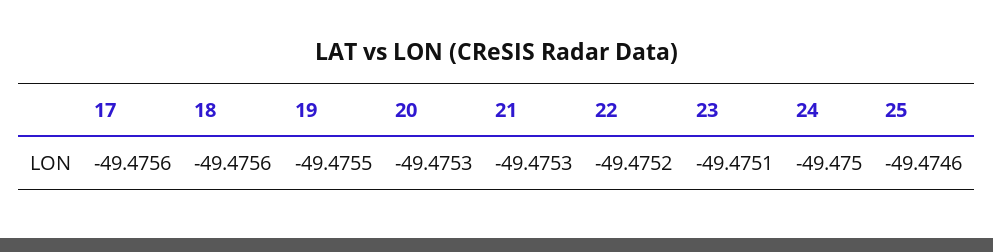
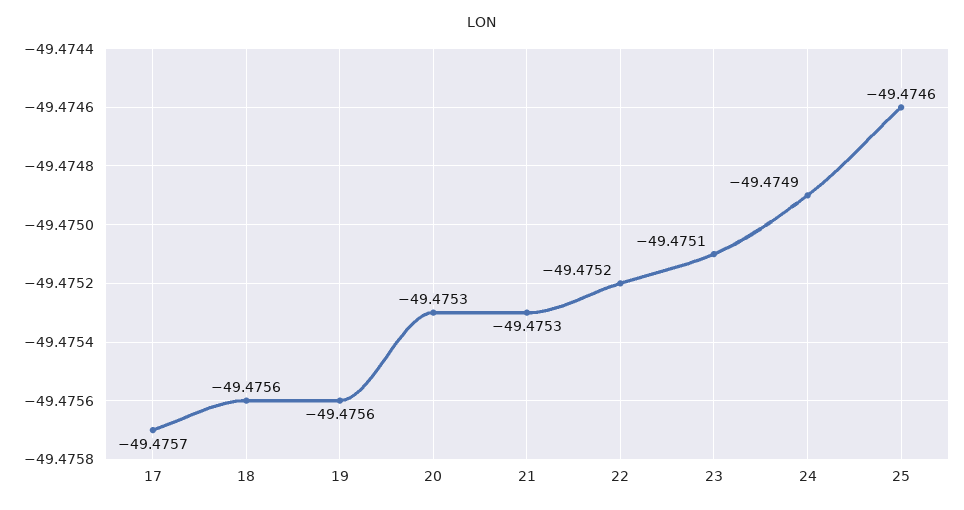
  {
-   "17": -49.4756,
+   "17": -49.4757,
    "18": -49.4756,
-   "19": -49.4755,
+   "19": -49.4756,
    "20": -49.4753,
    "21": -49.4753,
    "22": -49.4752,
    "23": -49.4751,
-   "24": -49.475,
+   "24": -49.4749,
    "25": -49.4746
  }

